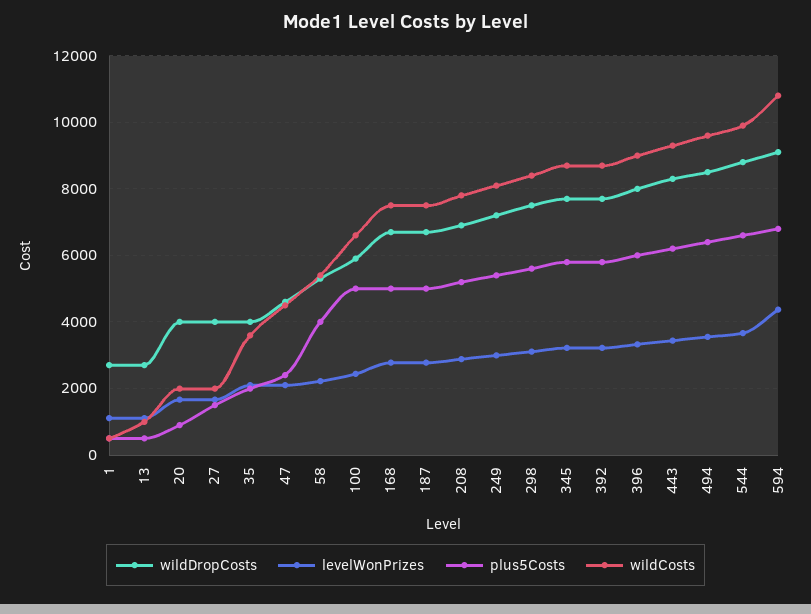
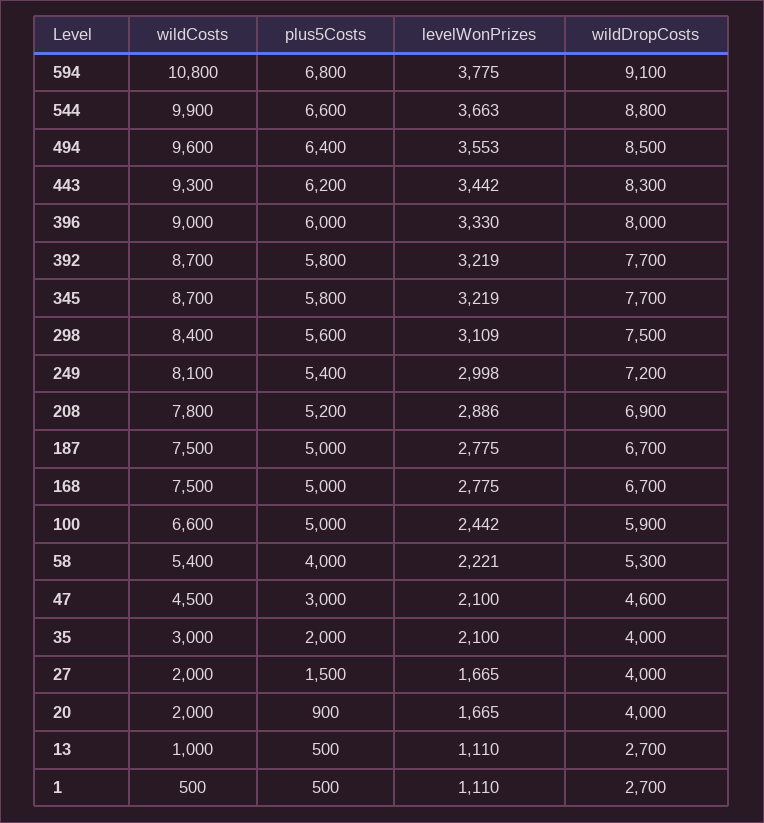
  {
    "wildDropCosts": {
      "1": 2700,
      "13": 2700,
      "20": 4000,
      "27": 4000,
      "35": 4000,
      "47": 4600,
      "58": 5300,
      "100": 5900,
      "168": 6700,
      "187": 6700,
      "208": 6900,
      "249": 7200,
      "298": 7500,
      "345": 7700,
      "392": 7700,
      "396": 8000,
      "443": 8300,
      "494": 8500,
      "544": 8800,
      "594": 9100
    },
    "levelWonPrizes": {
      "1": 1110,
      "13": 1110,
      "20": 1665,
      "27": 1665,
      "35": 2100,
      "47": 2100,
      "58": 2221,
      "100": 2442,
      "168": 2775,
      "187": 2775,
      "208": 2886,
      "249": 2998,
      "298": 3109,
      "345": 3219,
      "392": 3219,
      "396": 3330,
      "443": 3442,
      "494": 3553,
      "544": 3663,
-     "594": 4400
+     "594": 3775
    },
    "plus5Costs": {
      "1": 500,
      "13": 500,
      "20": 900,
      "27": 1500,
      "35": 2000,
-     "47": 2400,
+     "47": 3000,
      "58": 4000,
      "100": 5000,
      "168": 5000,
      "187": 5000,
      "208": 5200,
      "249": 5400,
      "298": 5600,
      "345": 5800,
      "392": 5800,
      "396": 6000,
      "443": 6200,
      "494": 6400,
      "544": 6600,
      "594": 6800
    },
    "wildCosts": {
      "1": 500,
      "13": 1000,
      "20": 2000,
      "27": 2000,
-     "35": 3600,
+     "35": 3000,
      "47": 4500,
      "58": 5400,
      "100": 6600,
      "168": 7500,
      "187": 7500,
      "208": 7800,
      "249": 8100,
      "298": 8400,
      "345": 8700,
      "392": 8700,
      "396": 9000,
      "443": 9300,
      "494": 9600,
      "544": 9900,
      "594": 10800
    }
  }

